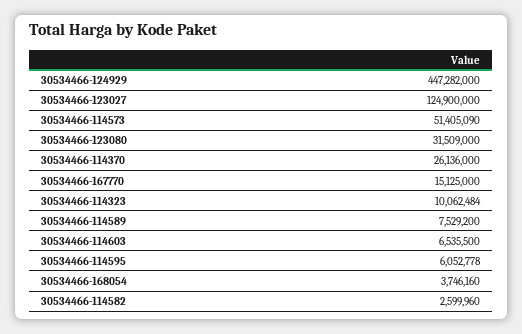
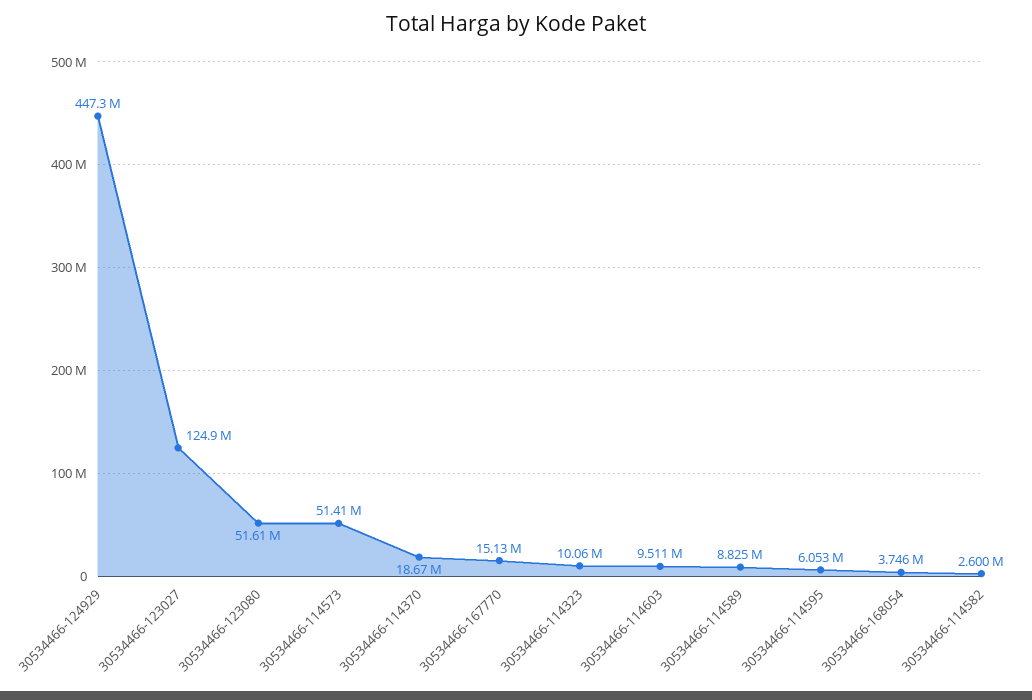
  {
    "30534466-124929": 447282000,
    "30534466-123027": 124900000,
    "30534466-114573": 51405090,
-   "30534466-123080": 31509000,
+   "30534466-123080": 51610000,
-   "30534466-114370": 26136000,
+   "30534466-114370": 18670000,
    "30534466-167770": 15125000,
    "30534466-114323": 10062484,
-   "30534466-114589": 7529200,
+   "30534466-114589": 8825000,
-   "30534466-114603": 6535500,
+   "30534466-114603": 9511000,
    "30534466-114595": 6052778,
    "30534466-168054": 3746160,
    "30534466-114582": 2599960
  }

